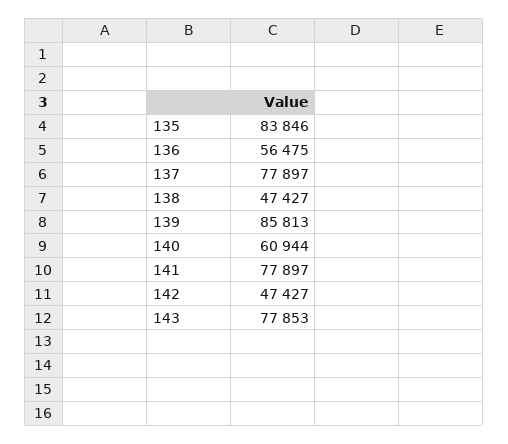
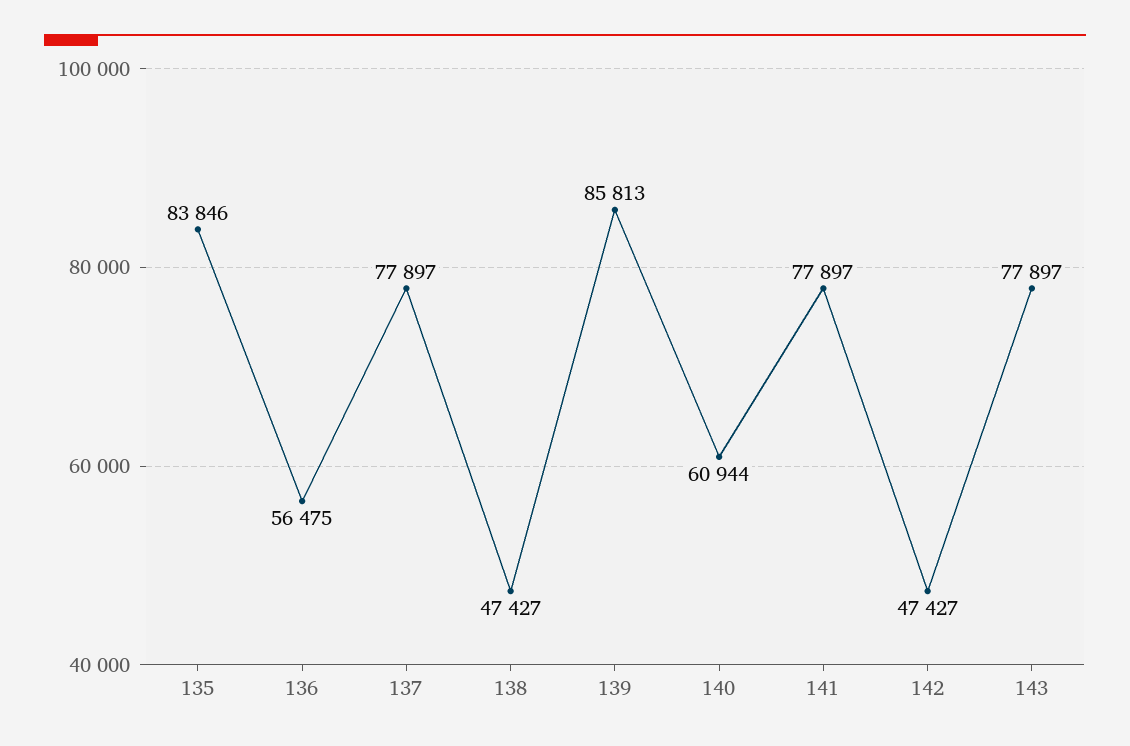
  {
    "135": 83846,
    "136": 56475,
    "137": 77897,
    "138": 47427,
    "139": 85813,
    "140": 60944,
    "141": 77897,
    "142": 47427,
-   "143": 77853
+   "143": 77897
  }

